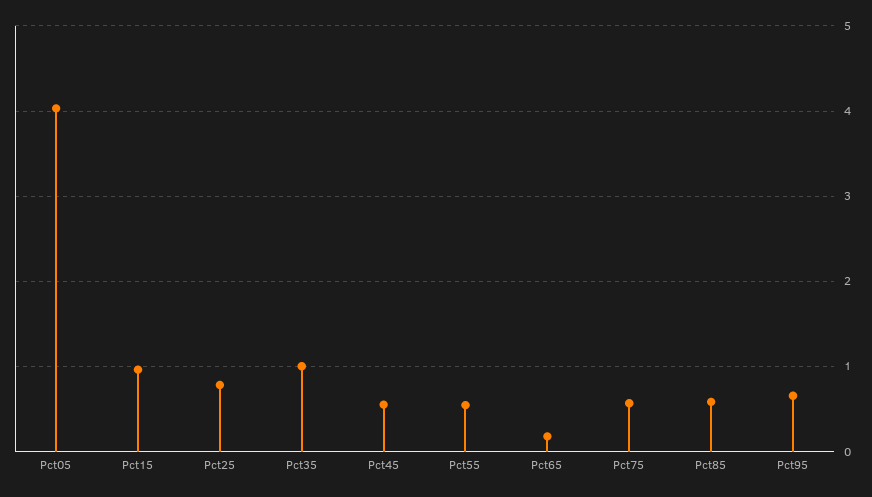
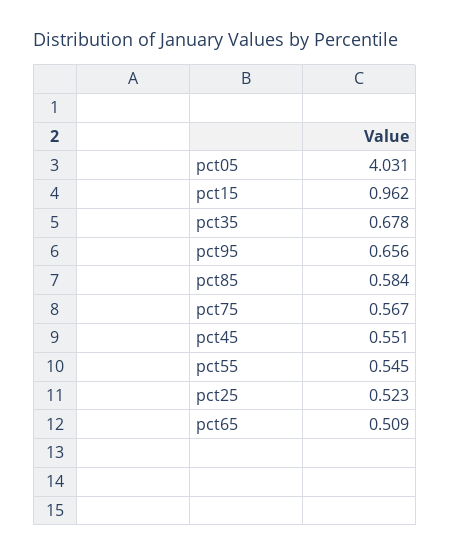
  {
    "Pct05": 4.031,
    "Pct15": 0.962,
-   "Pct25": 0.8,
+   "Pct25": 0.523,
-   "Pct35": 1,
+   "Pct35": 0.678,
    "Pct45": 0.551,
    "Pct55": 0.545,
-   "Pct65": 0.2,
+   "Pct65": 0.509,
    "Pct75": 0.567,
    "Pct85": 0.584,
    "Pct95": 0.656
  }

